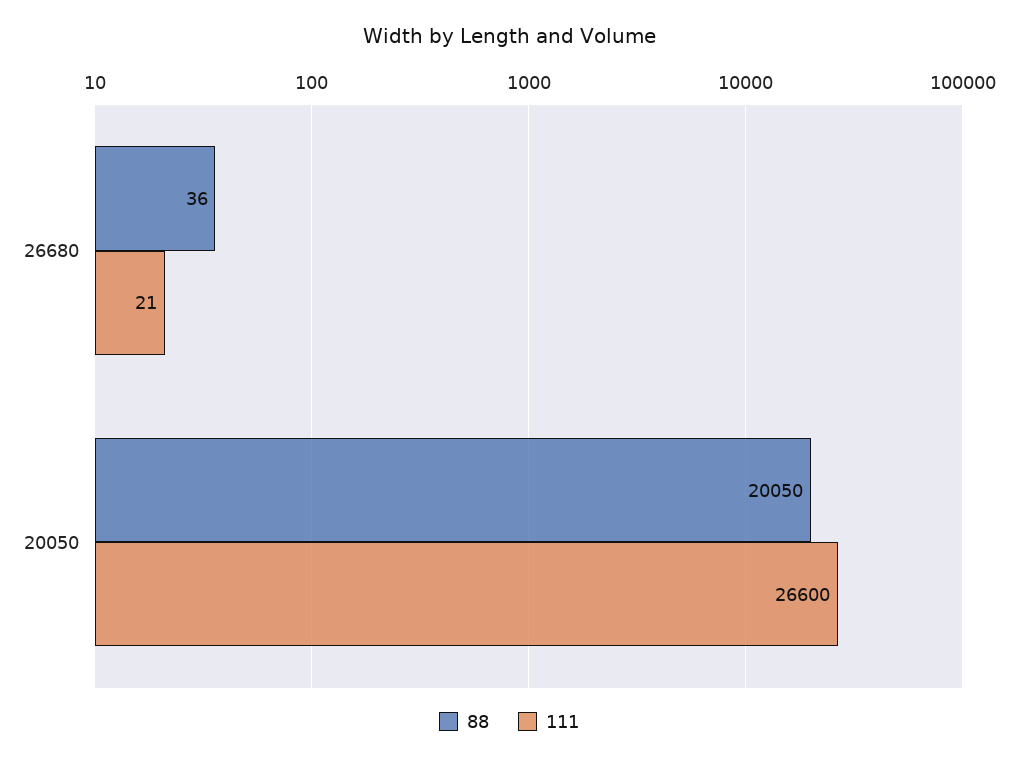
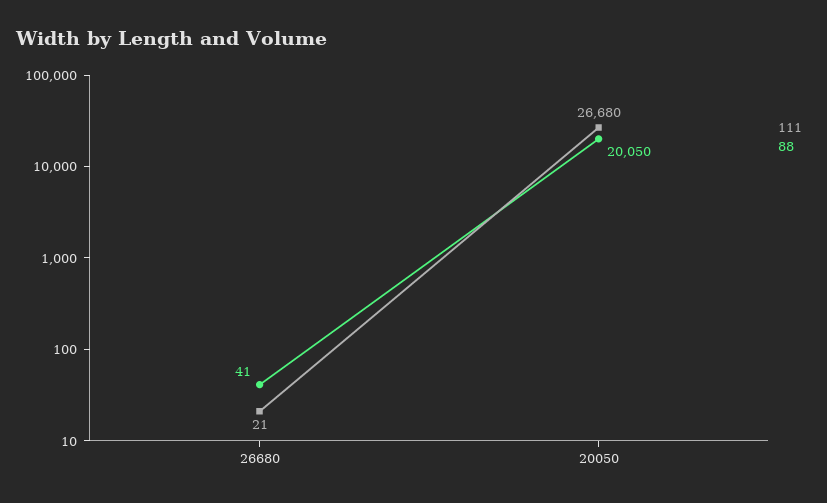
  {
    "88": {
-     "26680": 36,
+     "26680": 41,
      "20050": 20050
    },
    "111": {
      "26680": 21,
-     "20050": 26600
+     "20050": 26680
    }
  }

